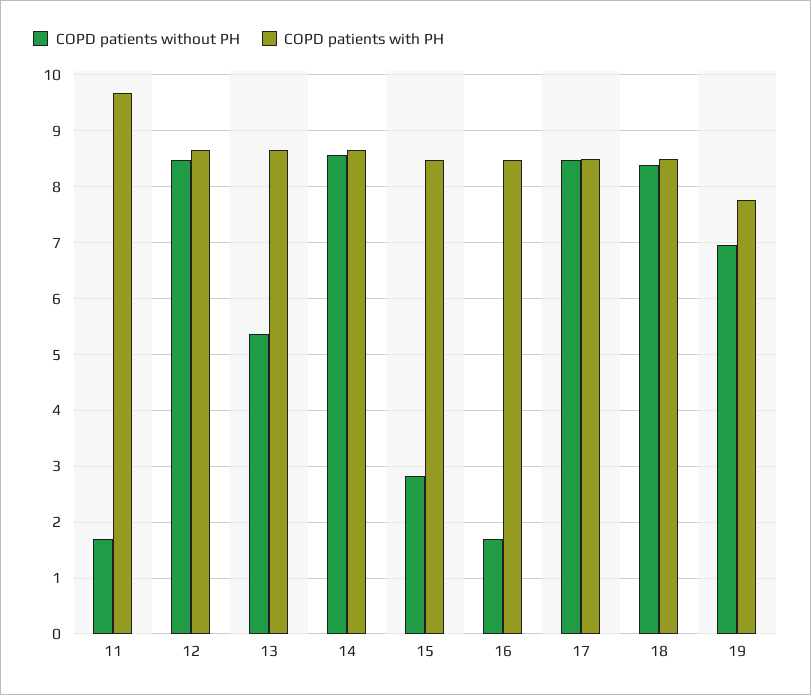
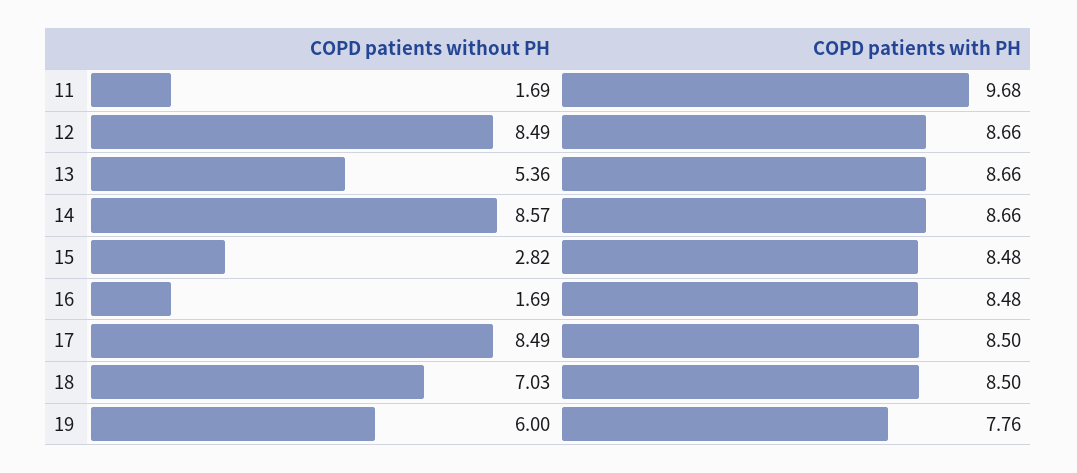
  {
    "COPD patients without PH": {
      "11": 1.69,
      "12": 8.49,
      "13": 5.36,
      "14": 8.57,
      "15": 2.82,
      "16": 1.69,
      "17": 8.49,
-     "18": 8.4,
+     "18": 7.03,
-     "19": 7
+     "19": 6
    },
    "COPD patients with PH": {
      "11": 9.68,
      "12": 8.66,
      "13": 8.66,
      "14": 8.66,
      "15": 8.48,
      "16": 8.48,
      "17": 8.5,
      "18": 8.5,
      "19": 7.76
    }
  }

